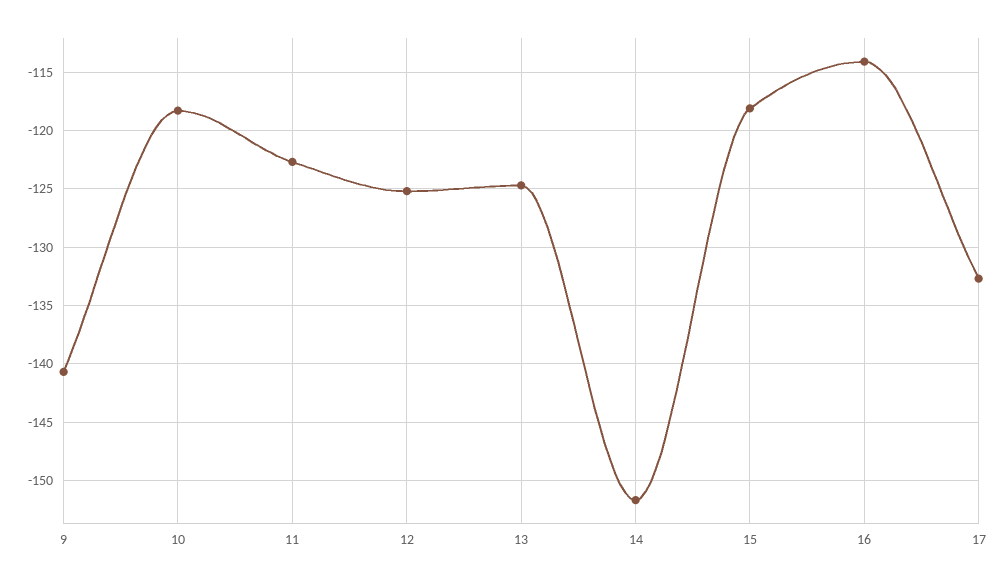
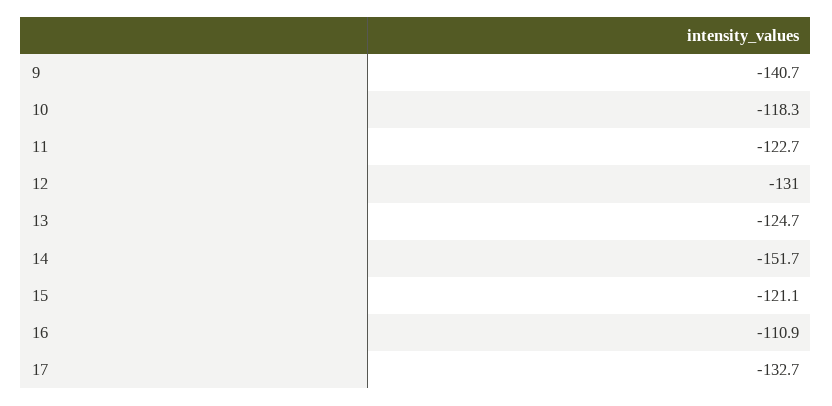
  {
    "9": -140.7,
    "10": -118.3,
    "11": -122.7,
-   "12": -125,
+   "12": -131,
    "13": -124.7,
    "14": -151.7,
-   "15": -118,
+   "15": -121.1,
-   "16": -114,
+   "16": -110.9,
    "17": -132.7
  }

